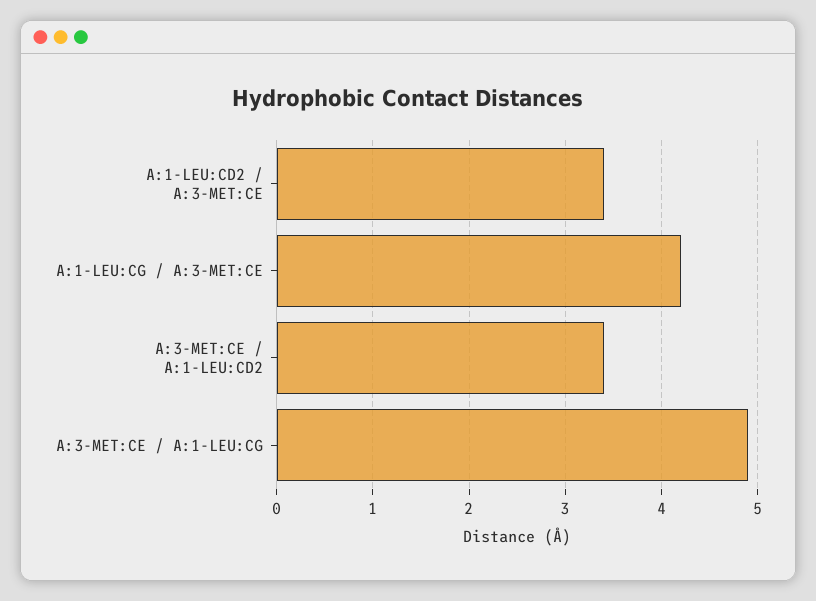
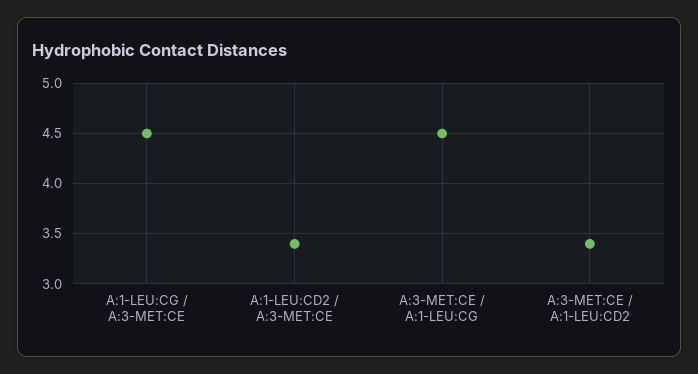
  {
    "A:1-LEU:CD2 / A:3-MET:CE": 3.4,
-   "A:1-LEU:CG / A:3-MET:CE": 4.2,
+   "A:1-LEU:CG / A:3-MET:CE": 4.5,
    "A:3-MET:CE / A:1-LEU:CD2": 3.4,
-   "A:3-MET:CE / A:1-LEU:CG": 4.9
+   "A:3-MET:CE / A:1-LEU:CG": 4.5
  }

